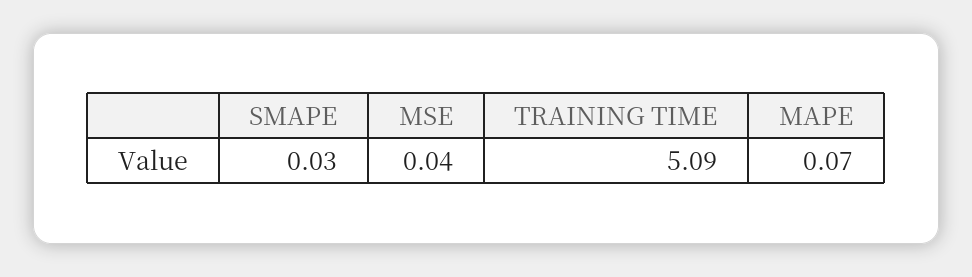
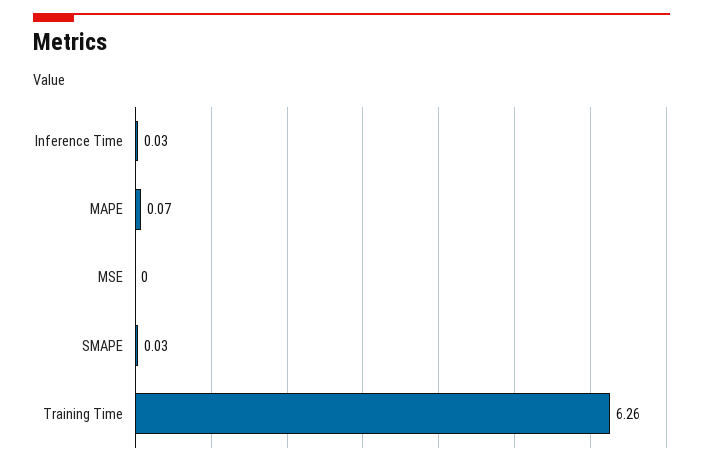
  {
    "SMAPE": 0.03,
-   "MSE": 0.04,
+   "MSE": 0,
-   "TRAINING TIME": 5.09,
+   "TRAINING TIME": 6.26,
-   "MAPE": 0.07
+   "MAPE": 0.07,
+   "Inference Time": 0.03
  }

